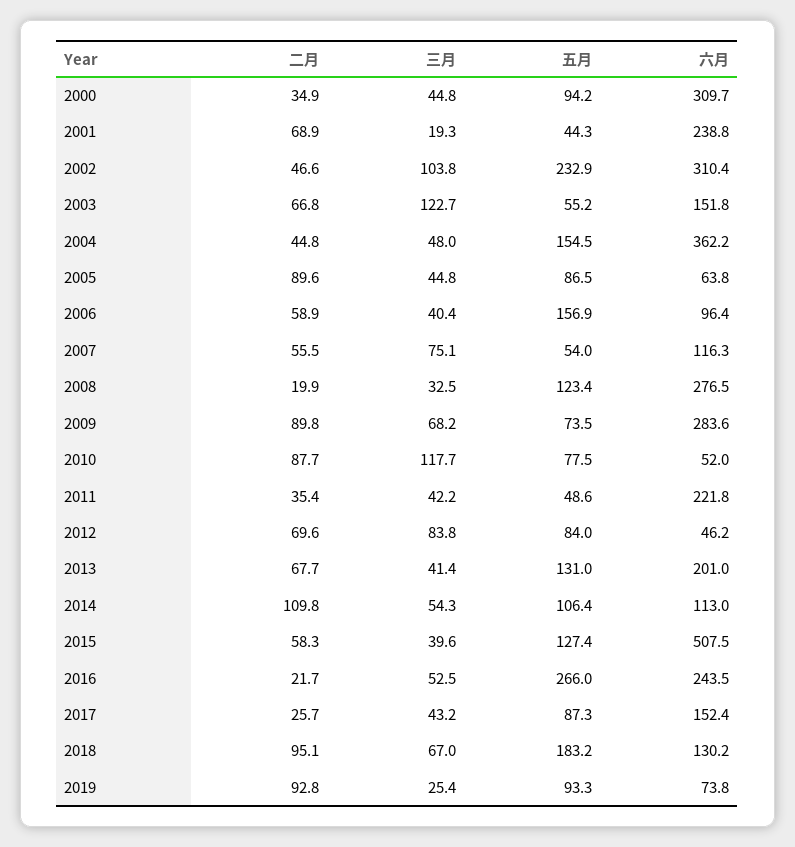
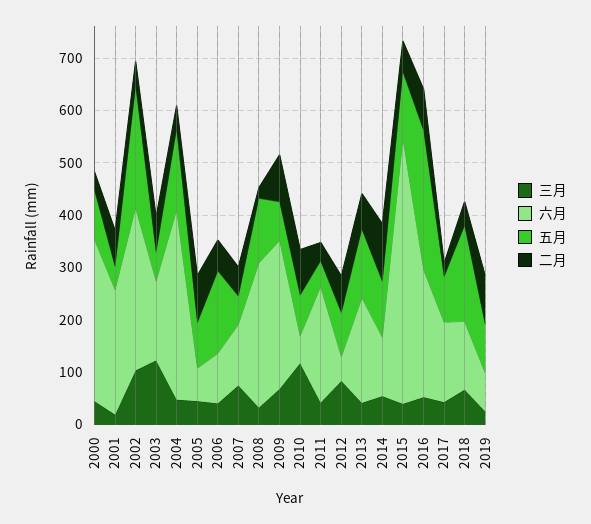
  {
    "二月": {
      "2000": 34.9,
      "2001": 68.9,
      "2002": 46.6,
      "2003": 66.8,
      "2004": 44.8,
      "2005": 89.6,
      "2006": 58.9,
      "2007": 55.5,
      "2008": 19.9,
      "2009": 89.8,
      "2010": 87.7,
      "2011": 35.4,
      "2012": 69.6,
      "2013": 67.7,
      "2014": 109.8,
      "2015": 58.3,
-     "2016": 21.7,
+     "2016": 80,
      "2017": 25.7,
-     "2018": 95.1,
+     "2018": 40,
      "2019": 92.8
    },
    "三月": {
      "2000": 44.8,
      "2001": 19.3,
      "2002": 103.8,
      "2003": 122.7,
      "2004": 48,
      "2005": 44.8,
      "2006": 40.4,
      "2007": 75.1,
      "2008": 32.5,
      "2009": 68.2,
      "2010": 117.7,
      "2011": 42.2,
      "2012": 83.8,
      "2013": 41.4,
      "2014": 54.3,
      "2015": 39.6,
      "2016": 52.5,
      "2017": 43.2,
      "2018": 67,
      "2019": 25.4
    },
    "五月": {
      "2000": 94.2,
      "2001": 44.3,
      "2002": 232.9,
      "2003": 55.2,
      "2004": 154.5,
      "2005": 86.5,
      "2006": 156.9,
      "2007": 54,
      "2008": 123.4,
      "2009": 73.5,
      "2010": 77.5,
      "2011": 48.6,
      "2012": 84,
      "2013": 131,
      "2014": 106.4,
      "2015": 127.4,
      "2016": 266,
      "2017": 87.3,
      "2018": 183.2,
      "2019": 93.3
    },
    "六月": {
      "2000": 309.7,
      "2001": 238.8,
      "2002": 310.4,
      "2003": 151.8,
      "2004": 362.2,
      "2005": 63.8,
      "2006": 96.4,
      "2007": 116.3,
      "2008": 276.5,
      "2009": 283.6,
      "2010": 52,
      "2011": 221.8,
      "2012": 46.2,
      "2013": 201,
      "2014": 113,
      "2015": 507.5,
      "2016": 243.5,
      "2017": 152.4,
      "2018": 130.2,
      "2019": 73.8
    }
  }

